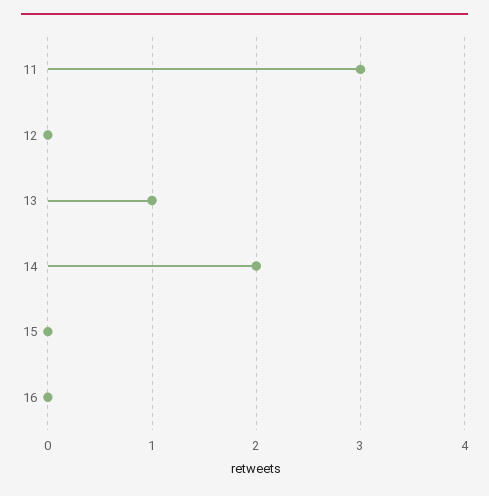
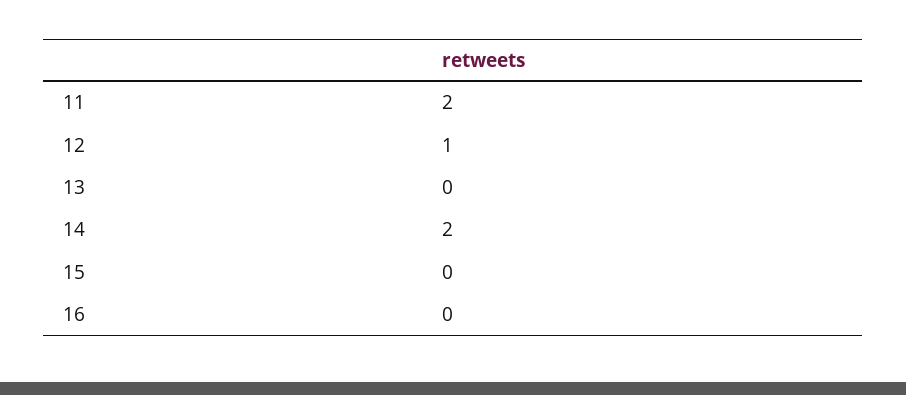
  {
-   "11": 3,
+   "11": 2,
-   "12": 0,
+   "12": 1,
-   "13": 1,
+   "13": 0,
    "14": 2,
    "15": 0,
    "16": 0
  }

